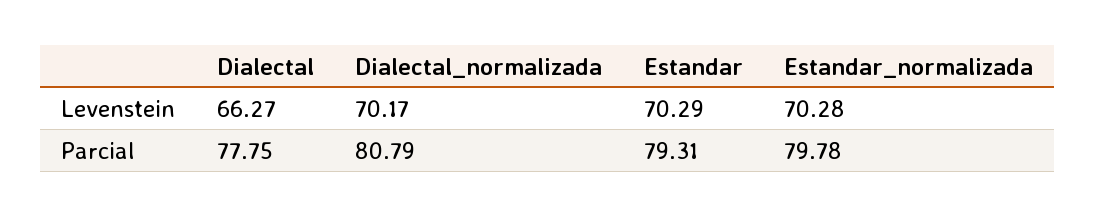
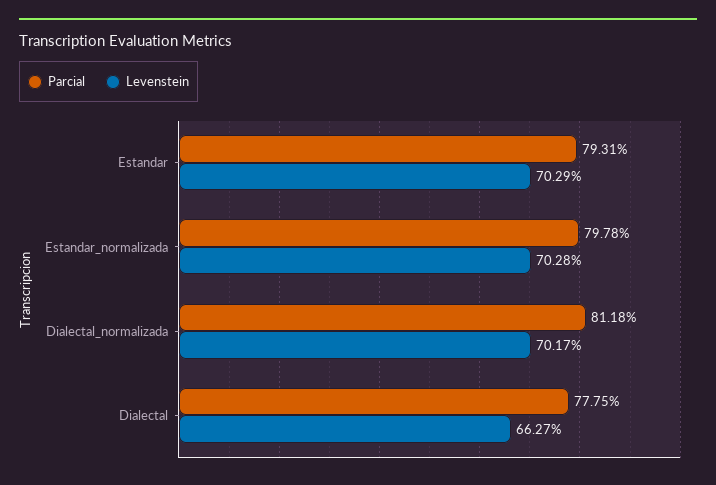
  {
    "Levenstein": {
      "Dialectal": 66.27,
      "Dialectal_normalizada": 70.17,
      "Estandar": 70.29,
      "Estandar_normalizada": 70.28
    },
    "Parcial": {
      "Dialectal": 77.75,
-     "Dialectal_normalizada": 80.79,
+     "Dialectal_normalizada": 81.18,
      "Estandar": 79.31,
      "Estandar_normalizada": 79.78
    }
  }

